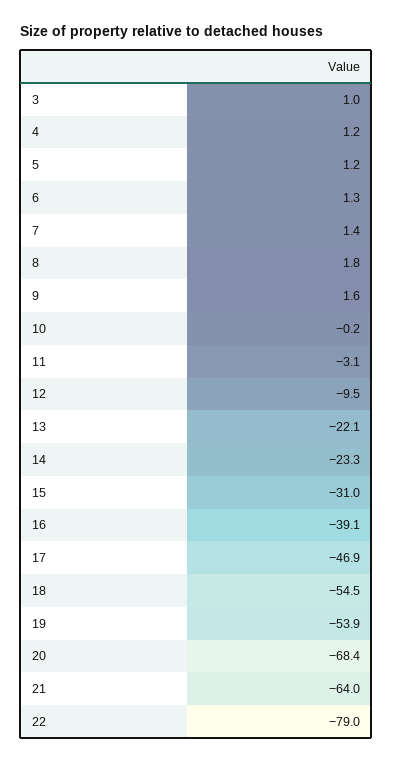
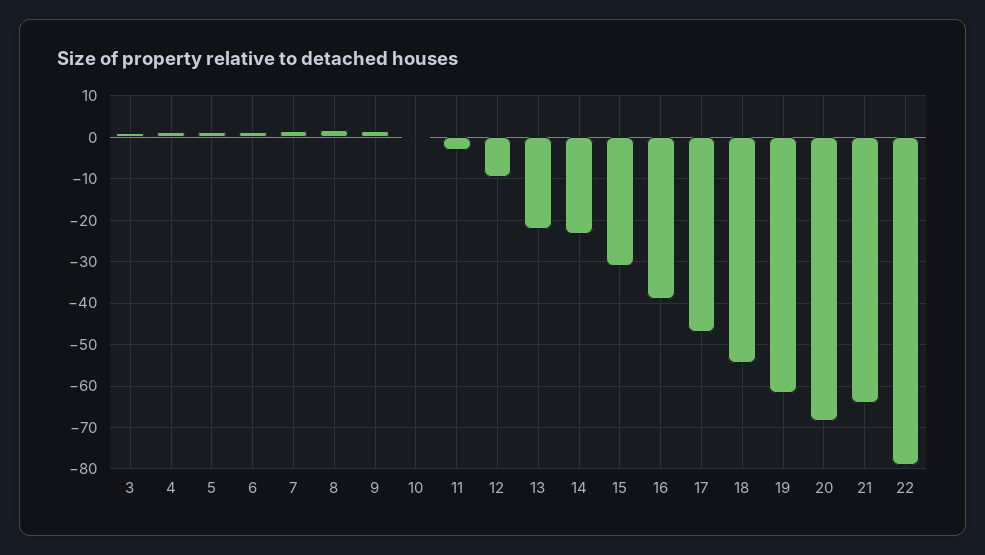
  {
    "3": 1,
    "4": 1.2,
    "5": 1.2,
    "6": 1.3,
    "7": 1.4,
    "8": 1.8,
    "9": 1.6,
    "10": -0.2,
    "11": -3.1,
    "12": -9.5,
    "13": -22.1,
    "14": -23.3,
    "15": -31,
    "16": -39.1,
    "17": -46.9,
    "18": -54.5,
-   "19": -53.9,
+   "19": -62,
    "20": -68.4,
    "21": -64,
    "22": -79
  }

